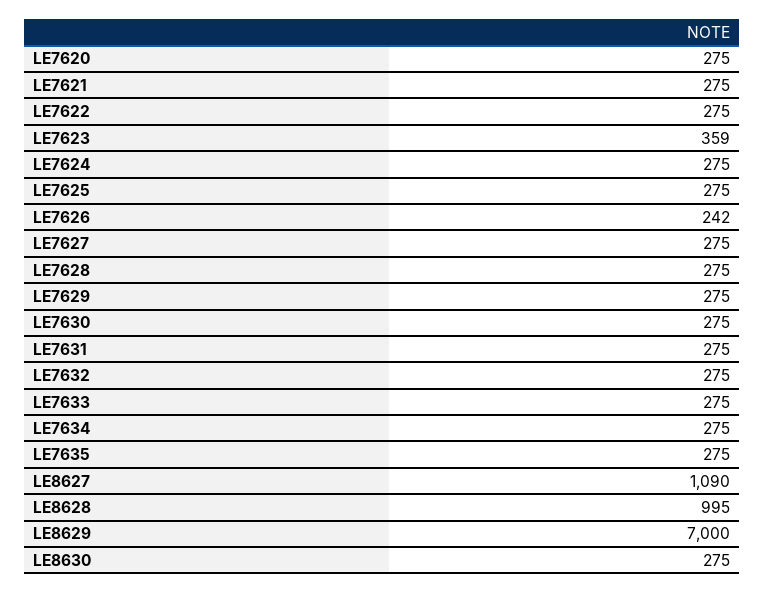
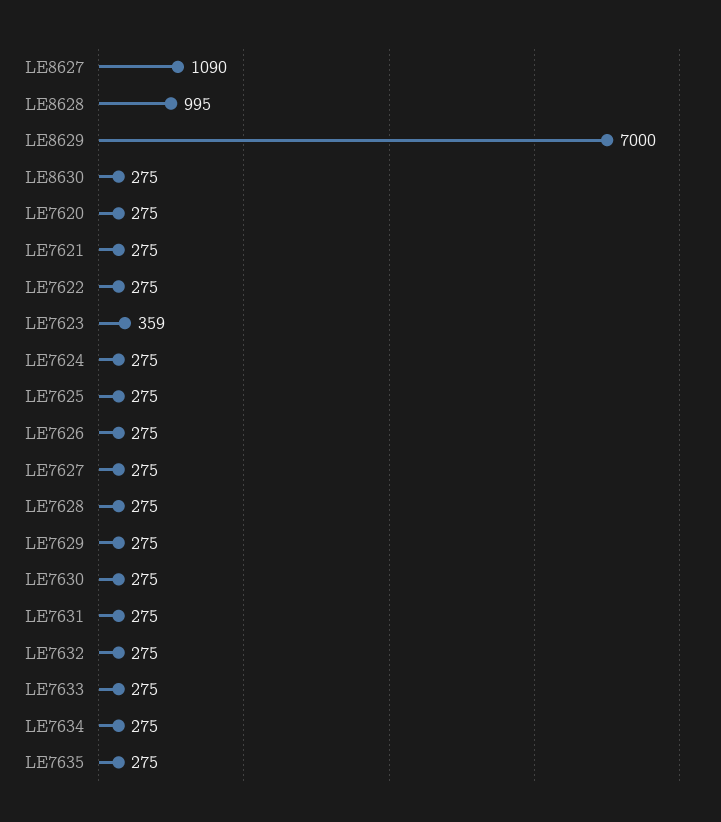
  {
    "LE7620": 275,
    "LE7621": 275,
    "LE7622": 275,
    "LE7623": 359,
    "LE7624": 275,
    "LE7625": 275,
-   "LE7626": 242,
+   "LE7626": 275,
    "LE7627": 275,
    "LE7628": 275,
    "LE7629": 275,
    "LE7630": 275,
    "LE7631": 275,
    "LE7632": 275,
    "LE7633": 275,
    "LE7634": 275,
    "LE7635": 275,
    "LE8627": 1090,
    "LE8628": 995,
    "LE8629": 7000,
    "LE8630": 275
  }

